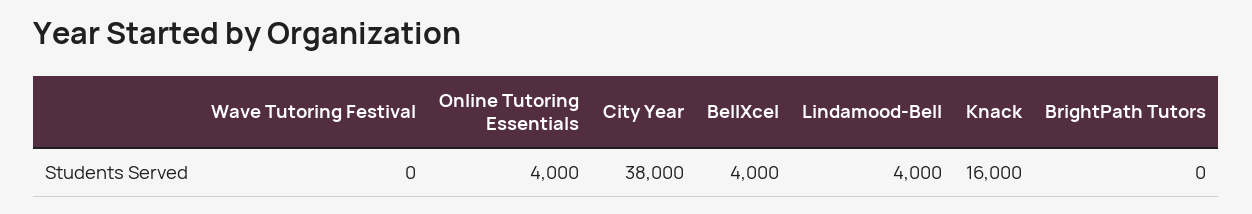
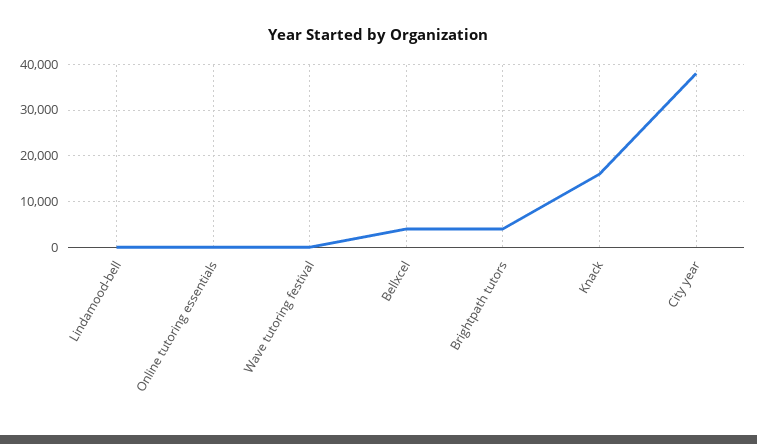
  {
    "Wave Tutoring Festival": 0,
-   "Online Tutoring Essentials": 4000,
+   "Online Tutoring Essentials": 0,
    "City Year": 38000,
    "BellXcel": 4000,
-   "Lindamood-Bell": 4000,
+   "Lindamood-Bell": 0,
    "Knack": 16000,
-   "BrightPath Tutors": 0
+   "BrightPath Tutors": 4000
  }

